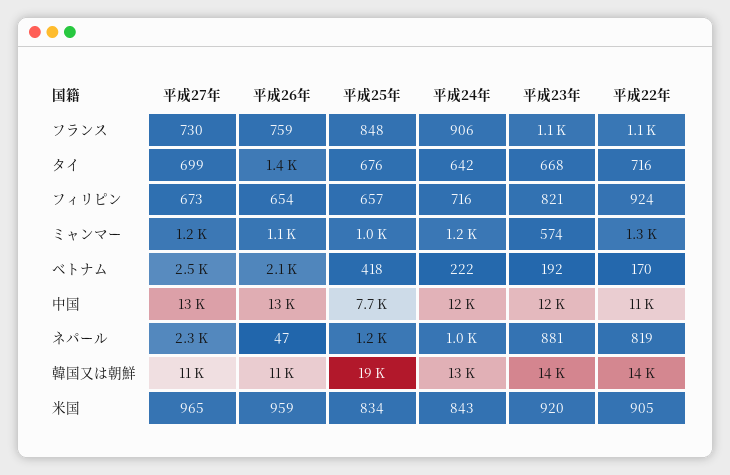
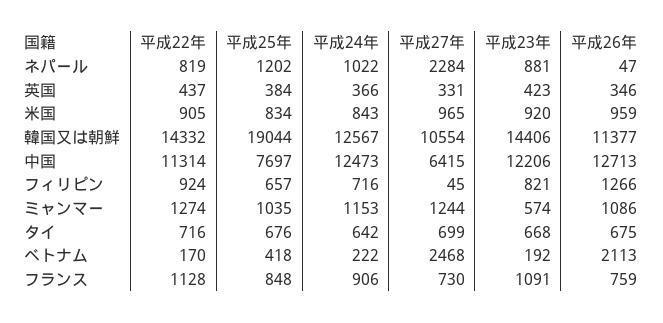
  {
    "平成27年": {
      "フランス": 730,
      "タイ": 699,
-     "フィリピン": 673,
+     "フィリピン": 45,
      "ミャンマー": 1244,
      "ベトナム": 2468,
-     "中国": 13000,
+     "中国": 6415,
      "ネパール": 2284,
      "韓国又は朝鮮": 10554,
-     "米国": 965
+     "米国": 965,
+     "英国": 331
    },
    "平成26年": {
      "フランス": 759,
-     "タイ": 1400,
+     "タイ": 675,
-     "フィリピン": 654,
+     "フィリピン": 1266,
      "ミャンマー": 1086,
      "ベトナム": 2113,
      "中国": 12713,
      "ネパール": 47,
      "韓国又は朝鮮": 11377,
-     "米国": 959
+     "米国": 959,
+     "英国": 346
    },
    "平成25年": {
      "フランス": 848,
      "タイ": 676,
      "フィリピン": 657,
      "ミャンマー": 1035,
      "ベトナム": 418,
      "中国": 7697,
      "ネパール": 1202,
      "韓国又は朝鮮": 19044,
-     "米国": 834
+     "米国": 834,
+     "英国": 384
    },
    "平成24年": {
      "フランス": 906,
      "タイ": 642,
      "フィリピン": 716,
      "ミャンマー": 1153,
      "ベトナム": 222,
      "中国": 12473,
      "ネパール": 1022,
      "韓国又は朝鮮": 12567,
-     "米国": 843
+     "米国": 843,
+     "英国": 366
    },
    "平成23年": {
      "フランス": 1091,
      "タイ": 668,
      "フィリピン": 821,
      "ミャンマー": 574,
      "ベトナム": 192,
      "中国": 12206,
      "ネパール": 881,
      "韓国又は朝鮮": 14406,
-     "米国": 920
+     "米国": 920,
+     "英国": 423
    },
    "平成22年": {
      "フランス": 1128,
      "タイ": 716,
      "フィリピン": 924,
      "ミャンマー": 1274,
      "ベトナム": 170,
      "中国": 11314,
      "ネパール": 819,
      "韓国又は朝鮮": 14332,
-     "米国": 905
+     "米国": 905,
+     "英国": 437
    }
  }

